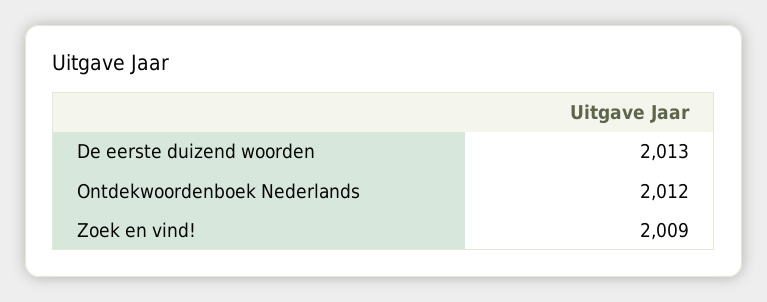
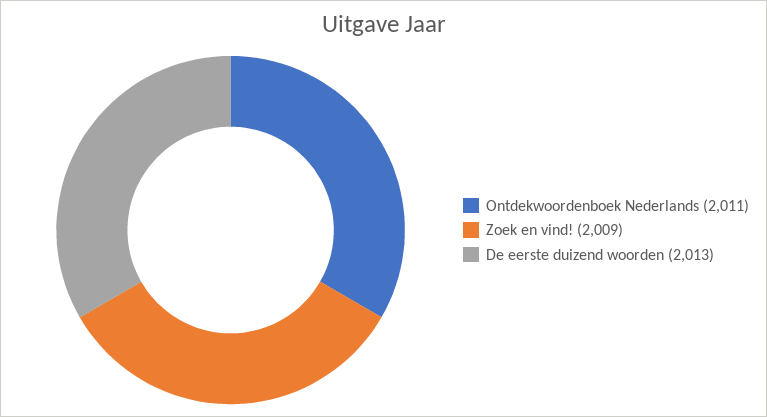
  {
    "De eerste duizend woorden": 2013,
-   "Ontdekwoordenboek Nederlands": 2012,
+   "Ontdekwoordenboek Nederlands": 2011,
    "Zoek en vind!": 2009
  }

